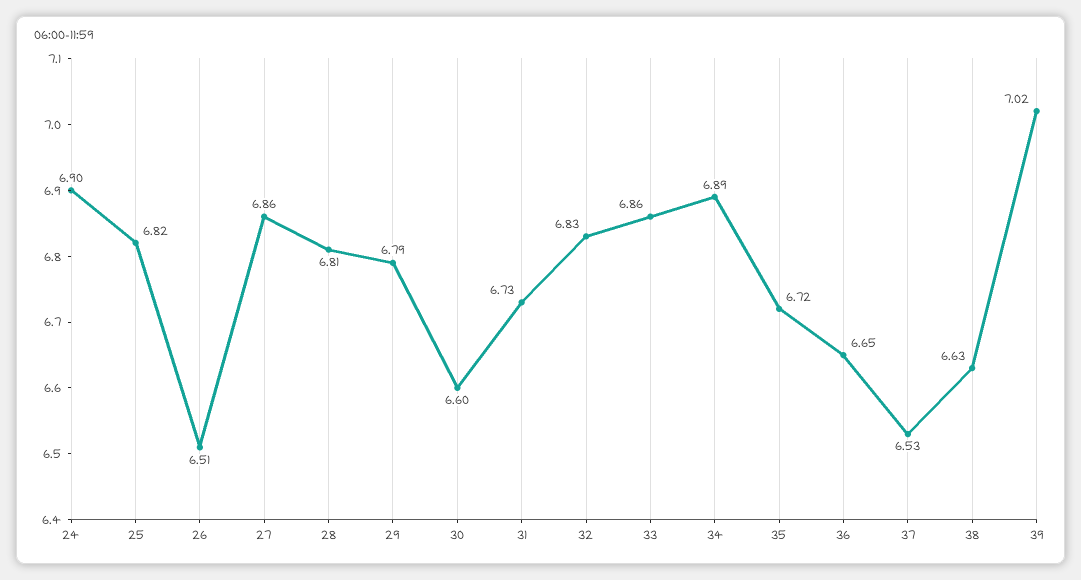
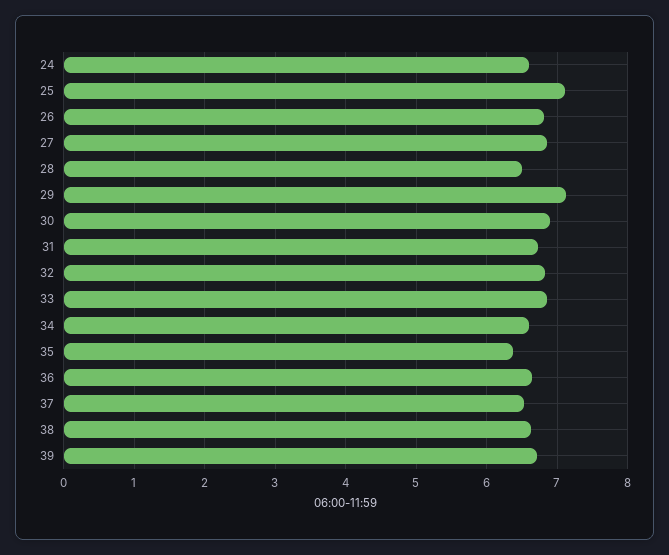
  {
-   "24": 6.9,
+   "24": 6.6,
-   "25": 6.82,
+   "25": 7.1,
-   "26": 6.51,
+   "26": 6.8,
    "27": 6.86,
-   "28": 6.81,
+   "28": 6.5,
-   "29": 6.79,
+   "29": 7.1,
-   "30": 6.6,
+   "30": 6.9,
    "31": 6.73,
    "32": 6.83,
    "33": 6.86,
-   "34": 6.89,
+   "34": 6.6,
-   "35": 6.72,
+   "35": 6.4,
    "36": 6.65,
    "37": 6.53,
    "38": 6.63,
-   "39": 7.02
+   "39": 6.7
  }

